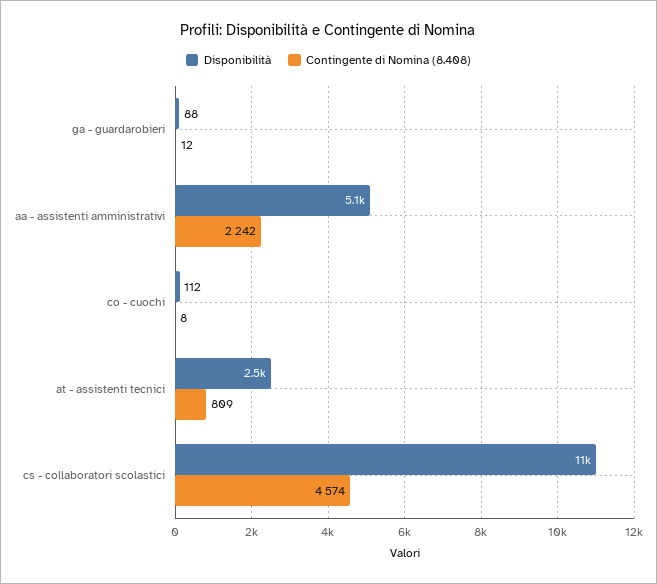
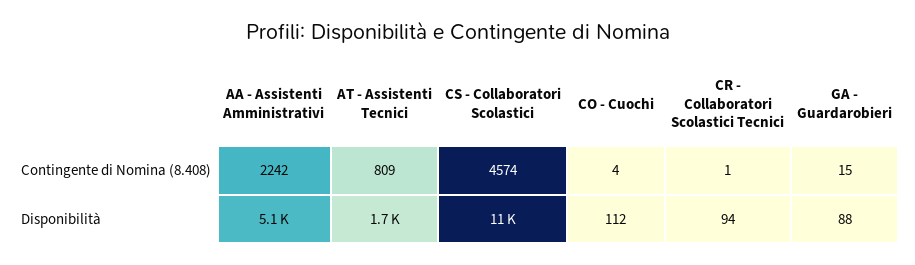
  {
    "Disponibilità": {
      "ga - guardarobieri": 88,
      "aa - assistenti amministrativi": 5100,
      "co - cuochi": 112,
-     "at - assistenti tecnici": 2500,
+     "at - assistenti tecnici": 1700,
-     "cs - collaboratori scolastici": 11000
+     "cs - collaboratori scolastici": 11000,
+     "CR - Collaboratori Scolastici Tecnici": 94
    },
    "Contingente di Nomina (8.408)": {
-     "ga - guardarobieri": 12,
+     "ga - guardarobieri": 15,
      "aa - assistenti amministrativi": 2242,
-     "co - cuochi": 8,
+     "co - cuochi": 4,
      "at - assistenti tecnici": 809,
-     "cs - collaboratori scolastici": 4574
+     "cs - collaboratori scolastici": 4574,
+     "CR - Collaboratori Scolastici Tecnici": 1
    }
  }

